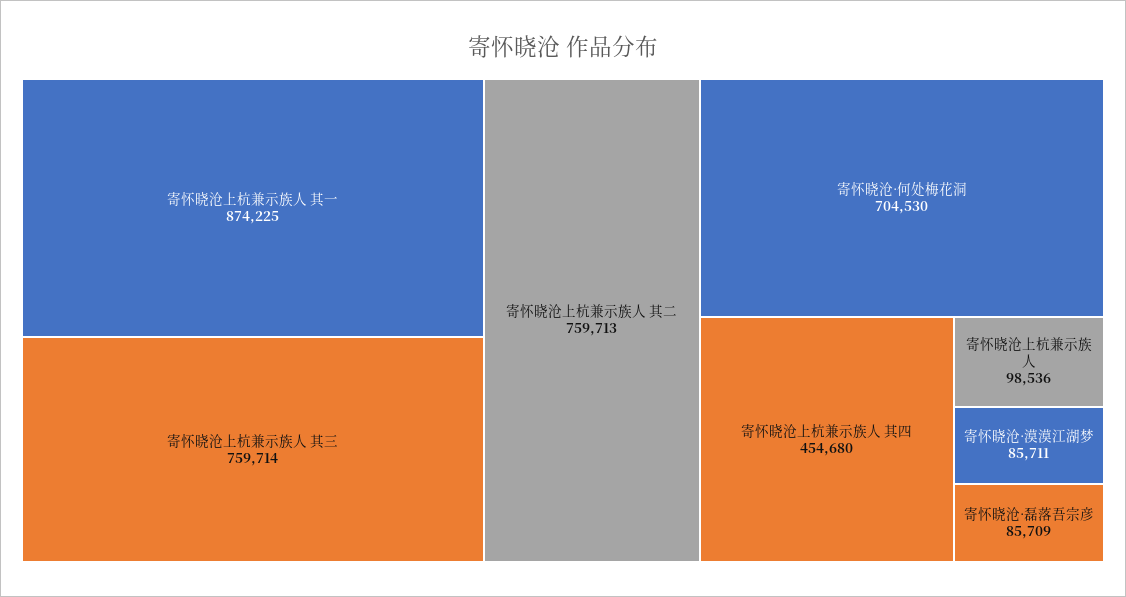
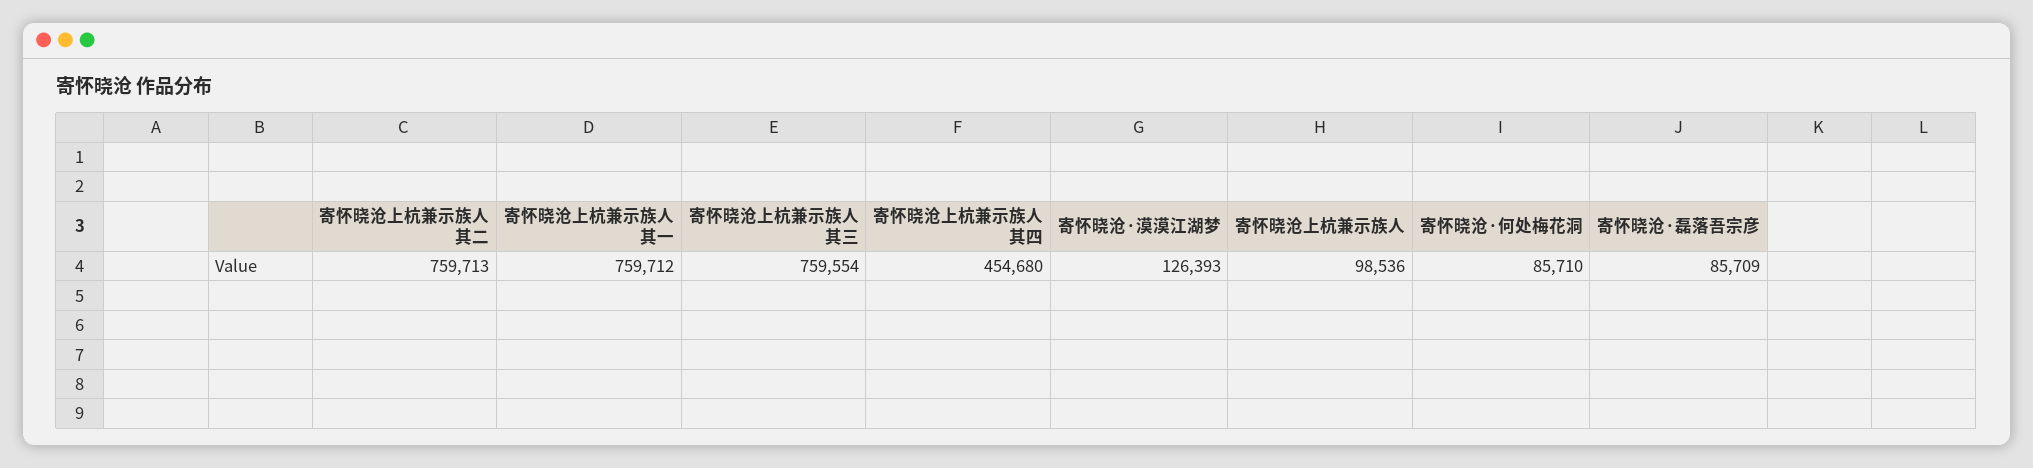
  {
-   "寄怀晓沧上杭兼示族人 其一": 874225,
+   "寄怀晓沧上杭兼示族人 其一": 759712,
-   "寄怀晓沧上杭兼示族人 其三": 759714,
+   "寄怀晓沧上杭兼示族人 其三": 759554,
    "寄怀晓沧上杭兼示族人 其二": 759713,
-   "寄怀晓沧·何处梅花洞": 704530,
+   "寄怀晓沧·何处梅花洞": 85710,
    "寄怀晓沧上杭兼示族人 其四": 454680,
    "寄怀晓沧上杭兼示族人": 98536,
-   "寄怀晓沧·漠漠江湖梦": 85711,
+   "寄怀晓沧·漠漠江湖梦": 126393,
    "寄怀晓沧·磊落吾宗彦": 85709
  }

